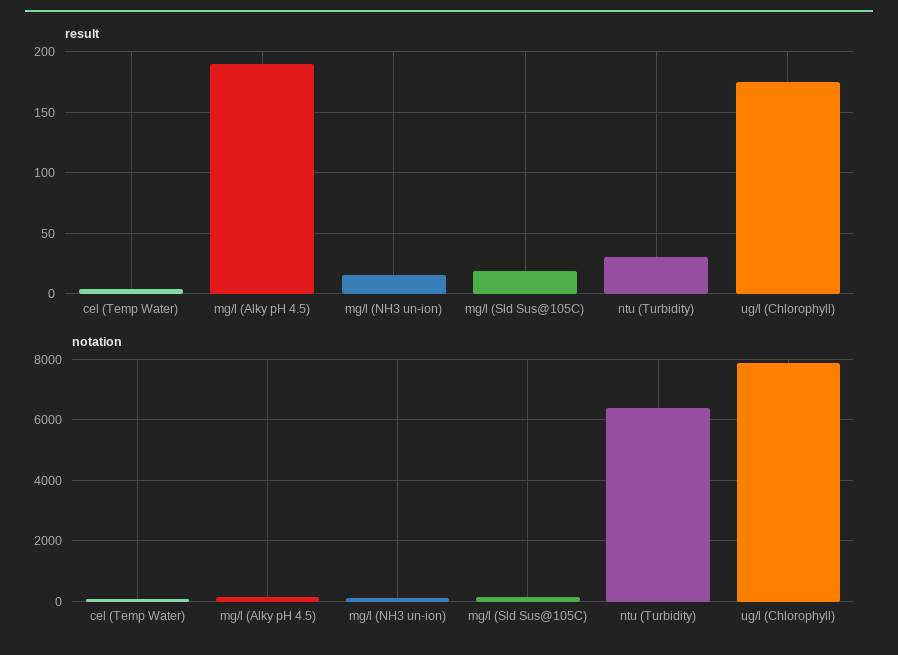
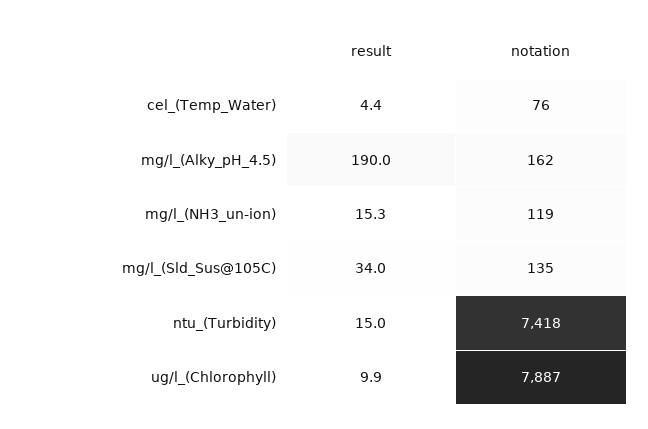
  {
    "result": {
      "cel (Temp Water)": 4.4,
      "mg/l (Alky pH 4.5)": 190,
      "mg/l (NH3 un-ion)": 15.3,
-     "mg/l (Sld Sus@105C)": 20,
+     "mg/l (Sld Sus@105C)": 34,
-     "ntu (Turbidity)": 30,
+     "ntu (Turbidity)": 15,
-     "ug/l (Chlorophyll)": 175
+     "ug/l (Chlorophyll)": 9.9
    },
    "notation": {
      "cel (Temp Water)": 76,
      "mg/l (Alky pH 4.5)": 162,
      "mg/l (NH3 un-ion)": 119,
      "mg/l (Sld Sus@105C)": 135,
-     "ntu (Turbidity)": 6400,
+     "ntu (Turbidity)": 7418,
      "ug/l (Chlorophyll)": 7887
    }
  }

